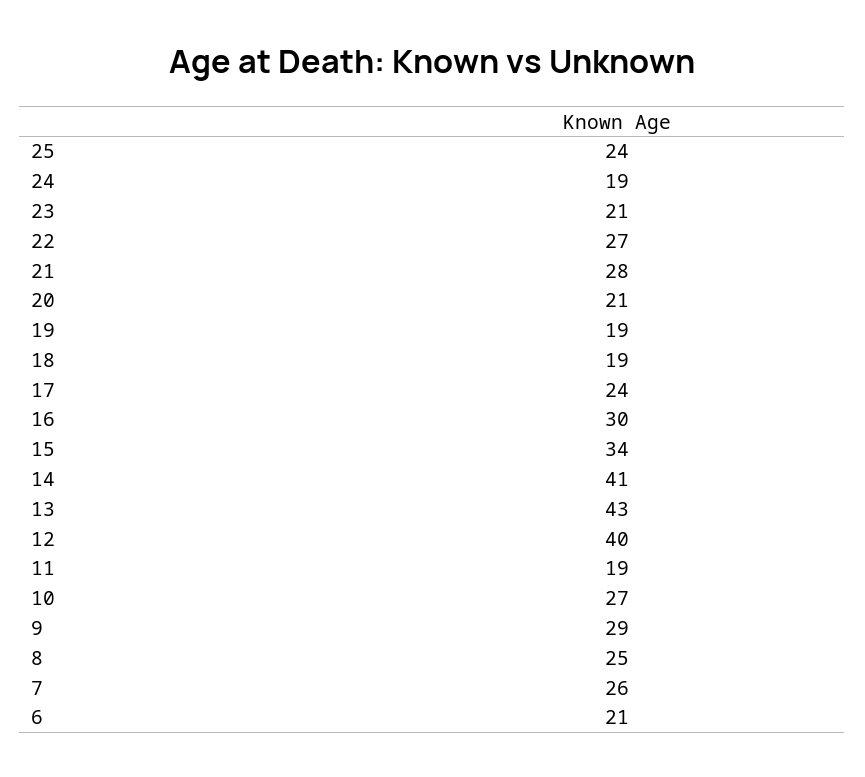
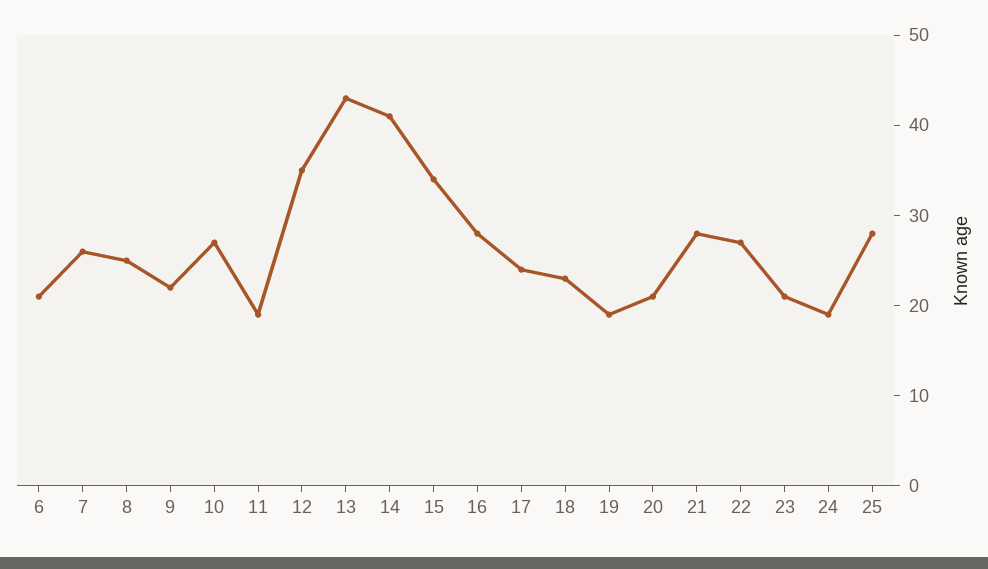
  {
-   "25": 24,
+   "25": 28,
    "24": 19,
    "23": 21,
    "22": 27,
    "21": 28,
    "20": 21,
    "19": 19,
-   "18": 19,
+   "18": 23,
    "17": 24,
-   "16": 30,
+   "16": 28,
    "15": 34,
    "14": 41,
    "13": 43,
-   "12": 40,
+   "12": 35,
    "11": 19,
    "10": 27,
-   "9": 29,
+   "9": 22,
    "8": 25,
    "7": 26,
    "6": 21
  }

